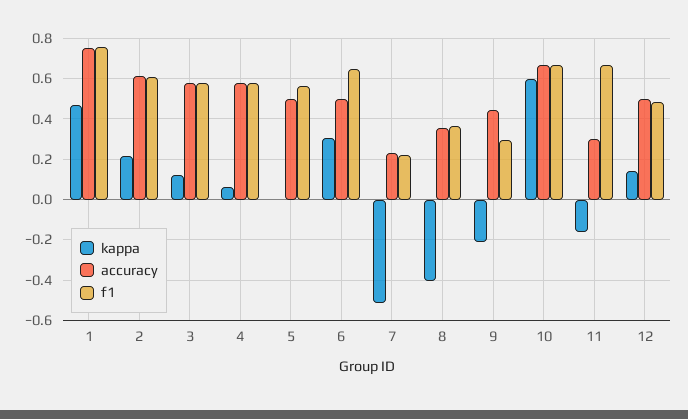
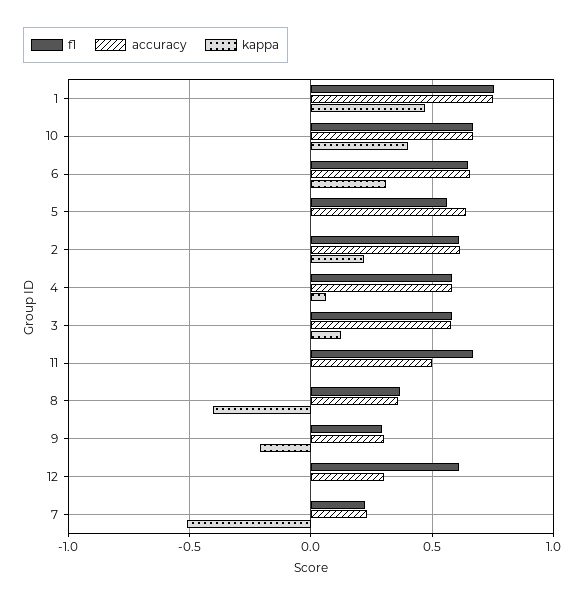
  {
    "kappa": {
      "1": 0.45,
      "2": 0.2,
      "3": 0.1,
      "4": 0.05,
      "5": 0,
      "6": 0.3,
      "7": -0.5,
      "8": -0.4,
      "9": -0.2,
-     "10": 0.6,
+     "10": 0.4,
-     "11": -0.15,
+     "11": 0,
-     "12": 0.15
+     "12": 0
    },
    "accuracy": {
      "1": 0.75,
      "2": 0.6,
      "3": 0.6,
      "4": 0.6,
-     "5": 0.5,
+     "5": 0.65,
-     "6": 0.5,
+     "6": 0.65,
      "7": 0.25,
      "8": 0.35,
-     "9": 0.45,
+     "9": 0.3,
      "10": 0.65,
-     "11": 0.3,
+     "11": 0.5,
-     "12": 0.5
+     "12": 0.3
    },
    "f1": {
      "1": 0.75,
      "2": 0.6,
      "3": 0.6,
      "4": 0.6,
      "5": 0.55,
      "6": 0.65,
      "7": 0.2,
      "8": 0.35,
      "9": 0.3,
      "10": 0.65,
      "11": 0.65,
-     "12": 0.5
+     "12": 0.6
    }
  }

